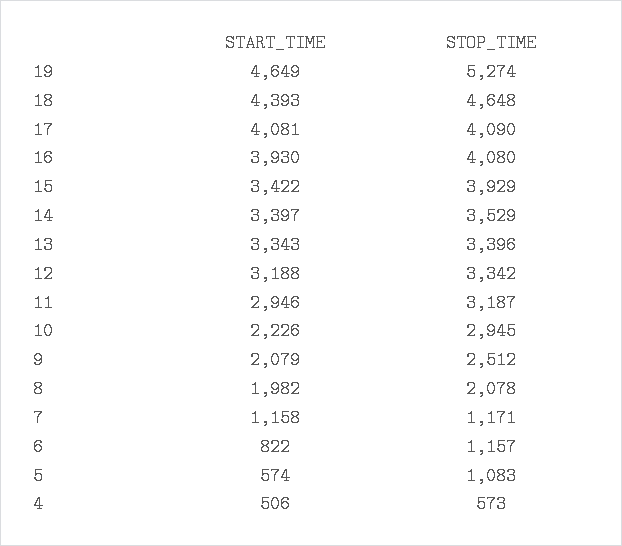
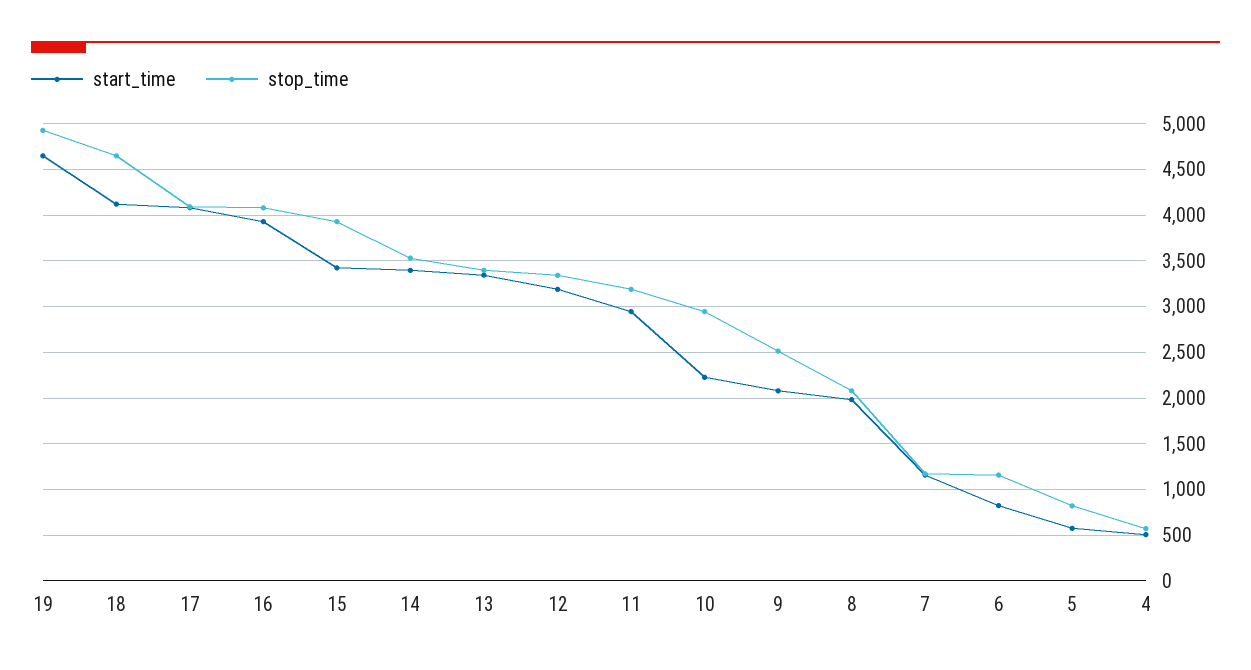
  {
    "START_TIME": {
      "19": 4649,
-     "18": 4393,
+     "18": 4100,
      "17": 4081,
      "16": 3930,
      "15": 3422,
      "14": 3397,
      "13": 3343,
      "12": 3188,
      "11": 2946,
      "10": 2226,
      "9": 2079,
      "8": 1982,
      "7": 1158,
      "6": 822,
      "5": 574,
      "4": 506
    },
    "STOP_TIME": {
-     "19": 5274,
+     "19": 4900,
      "18": 4648,
      "17": 4090,
      "16": 4080,
      "15": 3929,
      "14": 3529,
      "13": 3396,
      "12": 3342,
      "11": 3187,
      "10": 2945,
      "9": 2512,
      "8": 2078,
      "7": 1171,
      "6": 1157,
-     "5": 1083,
+     "5": 800,
      "4": 573
    }
  }

